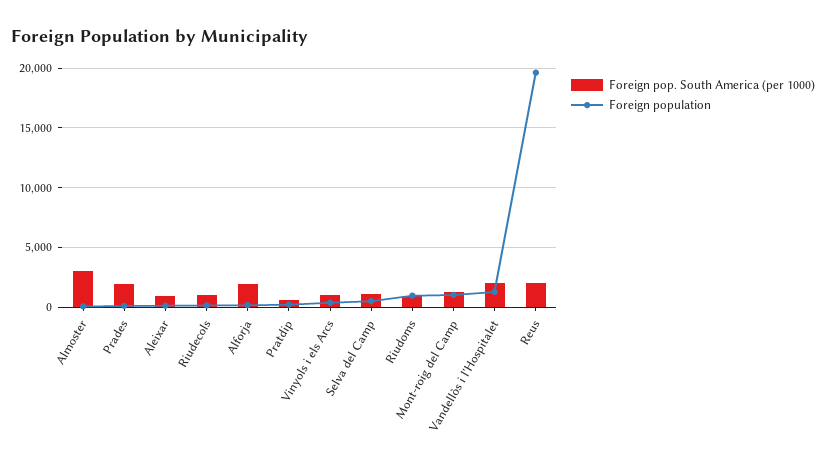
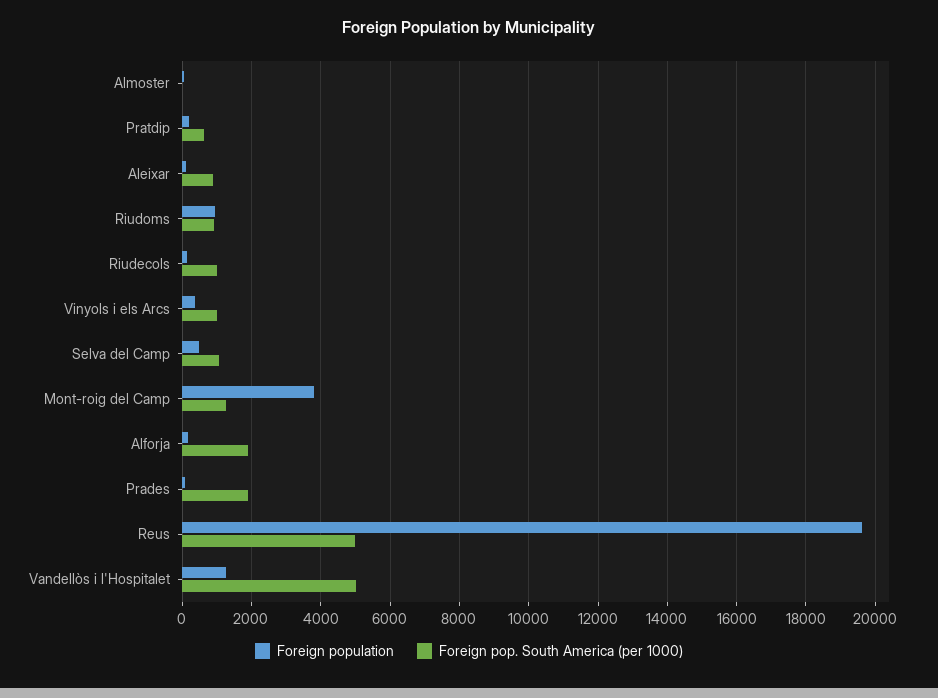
  {
    "Foreign pop. South America (per 1000)": {
-     "Almoster": 3000,
+     "Almoster": 0,
      "Prades": 1800,
      "Aleixar": 800,
      "Riudecols": 1000,
      "Alforja": 1800,
      "Pratdip": 600,
      "Vinyols i els Arcs": 1000,
      "Selva del Camp": 1000,
      "Riudoms": 1000,
      "Mont-roig del Camp": 1200,
-     "Vandellòs i l'Hospitalet": 2000,
+     "Vandellòs i l'Hospitalet": 5000,
-     "Reus": 2000
+     "Reus": 5000
    },
    "Foreign population": {
      "Almoster": 0,
      "Prades": 0,
      "Aleixar": 200,
      "Riudecols": 200,
      "Alforja": 200,
      "Pratdip": 200,
      "Vinyols i els Arcs": 400,
      "Selva del Camp": 400,
      "Riudoms": 1000,
-     "Mont-roig del Camp": 1000,
+     "Mont-roig del Camp": 3800,
      "Vandellòs i l'Hospitalet": 1200,
      "Reus": 19600
    }
  }

